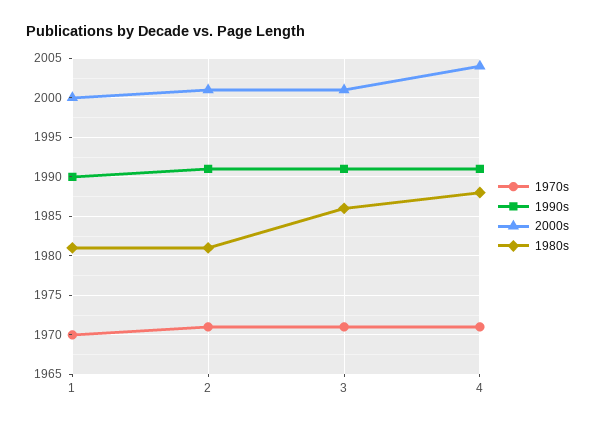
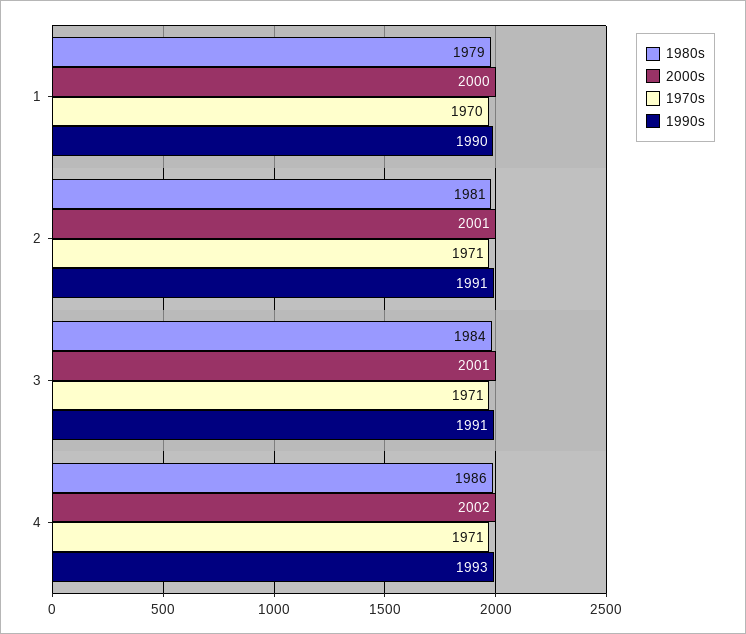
  {
    "1970s": {
      "1": 1970,
      "2": 1971,
      "3": 1971,
      "4": 1971
    },
    "1990s": {
      "1": 1990,
      "2": 1991,
      "3": 1991,
-     "4": 1991
+     "4": 1993
    },
    "2000s": {
      "1": 2000,
      "2": 2001,
      "3": 2001,
-     "4": 2004
+     "4": 2002
    },
    "1980s": {
-     "1": 1981,
+     "1": 1979,
      "2": 1981,
-     "3": 1986,
+     "3": 1984,
-     "4": 1988
+     "4": 1986
    }
  }

